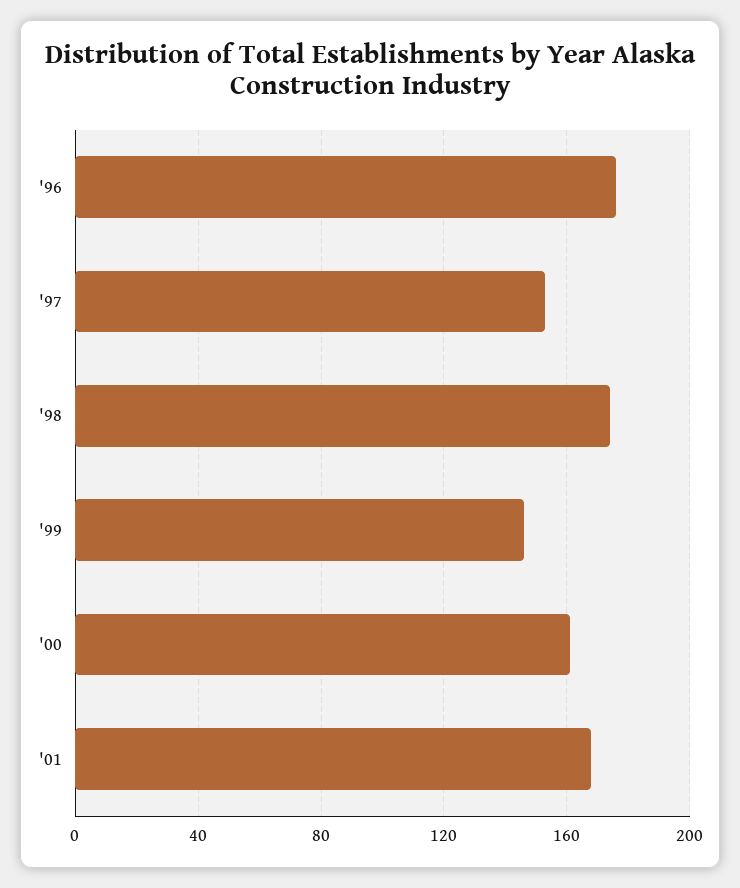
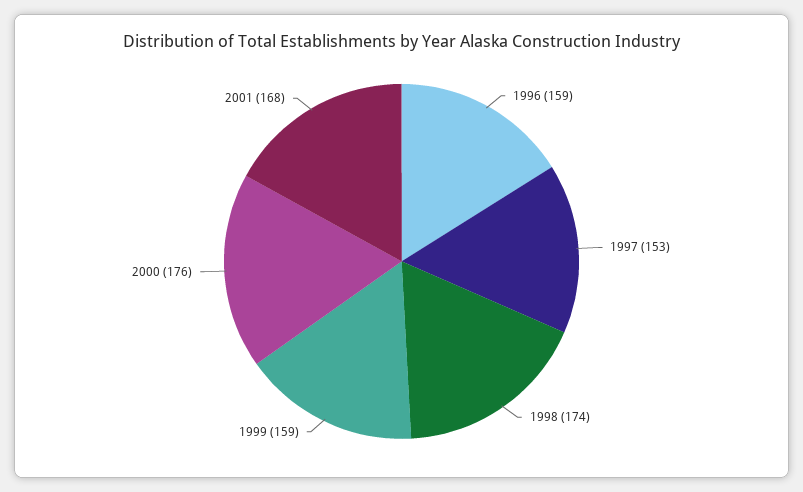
  {
-   "'96": 175,
+   "'96": 159,
    "'97": 153,
    "'98": 174,
-   "'99": 145,
+   "'99": 159,
-   "'00": 160,
+   "'00": 176,
    "'01": 168
  }

